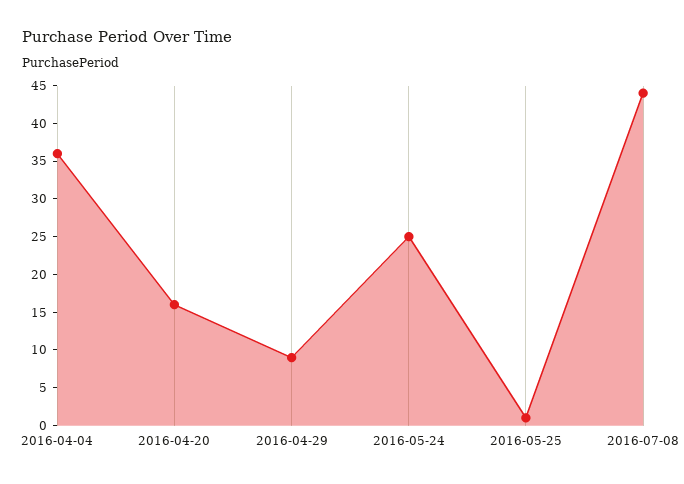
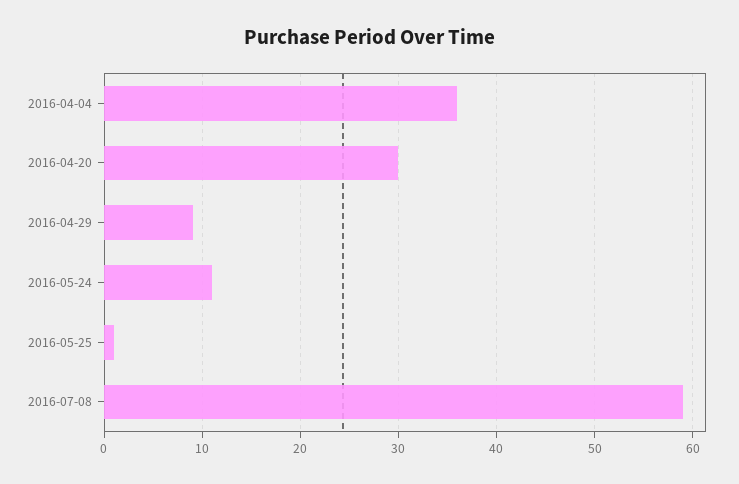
  {
    "2016-04-04": 36,
-   "2016-04-20": 15,
+   "2016-04-20": 30,
    "2016-04-29": 9,
-   "2016-05-24": 25,
+   "2016-05-24": 11,
    "2016-05-25": 1,
-   "2016-07-08": 45
+   "2016-07-08": 59
  }

